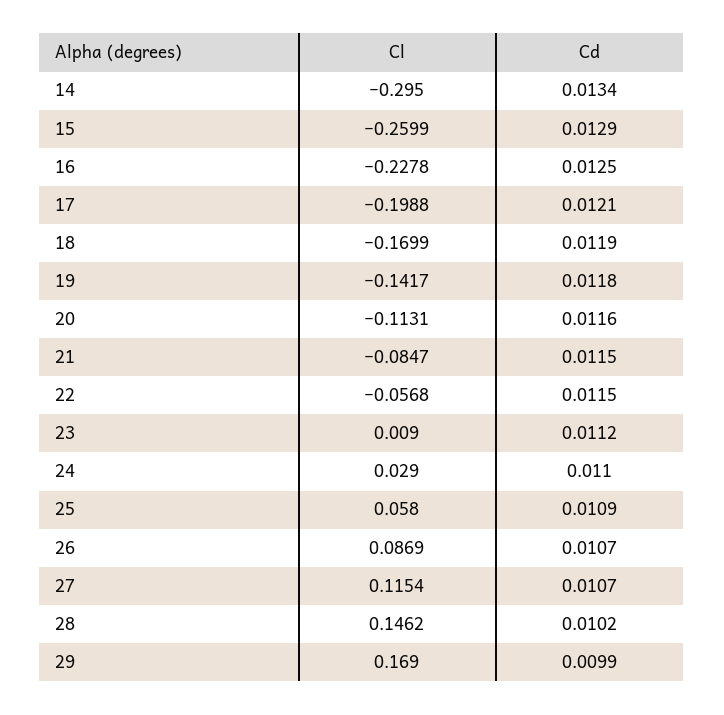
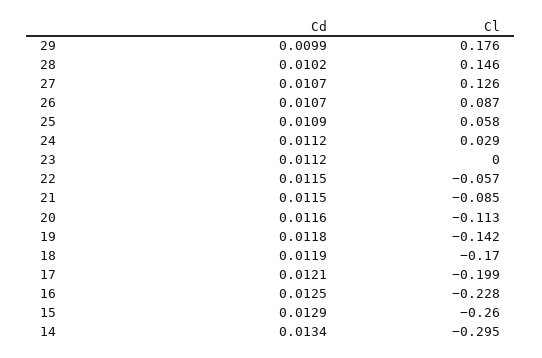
  {
    "Cl": {
      "14": -0.295,
      "15": -0.2599,
      "16": -0.2278,
      "17": -0.1988,
      "18": -0.1699,
      "19": -0.1417,
      "20": -0.1131,
      "21": -0.0847,
      "22": -0.0568,
-     "23": 0.009,
+     "23": 0,
      "24": 0.029,
      "25": 0.058,
      "26": 0.0869,
-     "27": 0.1154,
+     "27": 0.126,
      "28": 0.1462,
-     "29": 0.169
+     "29": 0.176
    },
    "Cd": {
      "14": 0.0134,
      "15": 0.0129,
      "16": 0.0125,
      "17": 0.0121,
      "18": 0.0119,
      "19": 0.0118,
      "20": 0.0116,
      "21": 0.0115,
      "22": 0.0115,
      "23": 0.0112,
-     "24": 0.011,
+     "24": 0.0112,
      "25": 0.0109,
      "26": 0.0107,
      "27": 0.0107,
      "28": 0.0102,
      "29": 0.0099
    }
  }

